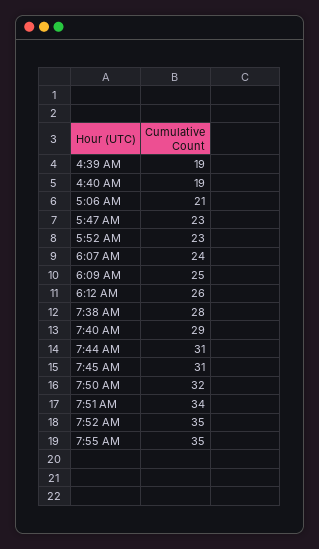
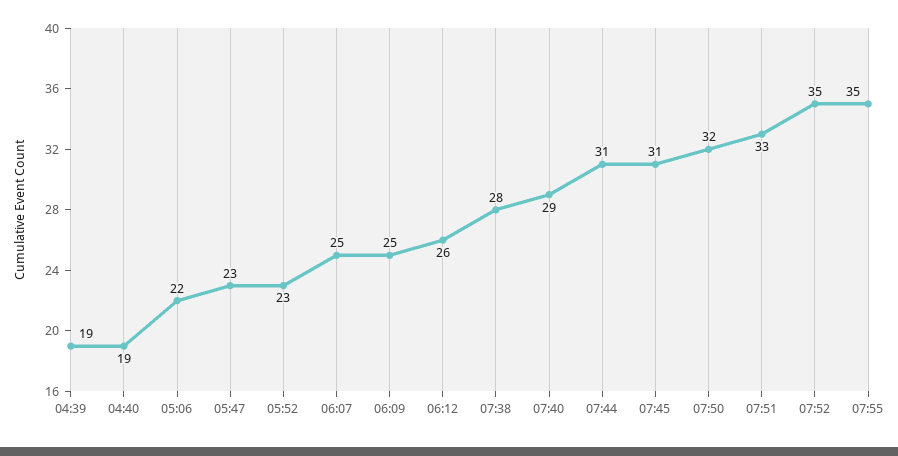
  {
    "4:39 AM": 19,
    "4:40 AM": 19,
-   "5:06 AM": 21,
+   "5:06 AM": 22,
    "5:47 AM": 23,
    "5:52 AM": 23,
-   "6:07 AM": 24,
+   "6:07 AM": 25,
    "6:09 AM": 25,
    "6:12 AM": 26,
    "7:38 AM": 28,
    "7:40 AM": 29,
    "7:44 AM": 31,
    "7:45 AM": 31,
    "7:50 AM": 32,
-   "7:51 AM": 34,
+   "7:51 AM": 33,
    "7:52 AM": 35,
    "7:55 AM": 35
  }

